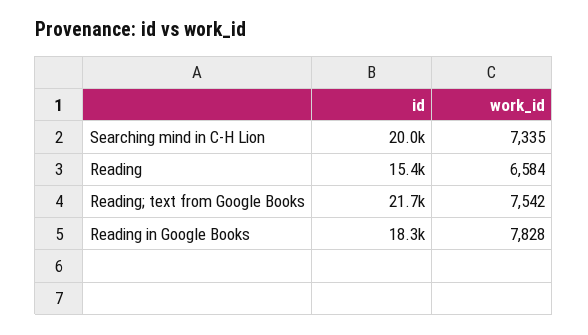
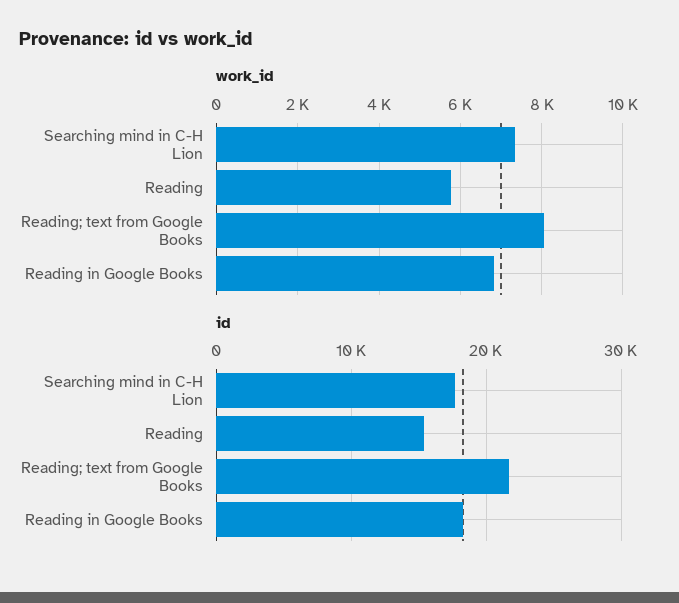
  {
    "id": {
-     "Searching mind in C-H Lion": 20000,
+     "Searching mind in C-H Lion": 18000,
      "Reading": 15400,
      "Reading; text from Google Books": 21700,
      "Reading in Google Books": 18300
    },
    "work_id": {
      "Searching mind in C-H Lion": 7335,
-     "Reading": 6584,
+     "Reading": 5800,
-     "Reading; text from Google Books": 7542,
+     "Reading; text from Google Books": 8000,
-     "Reading in Google Books": 7828
+     "Reading in Google Books": 6800
    }
  }

